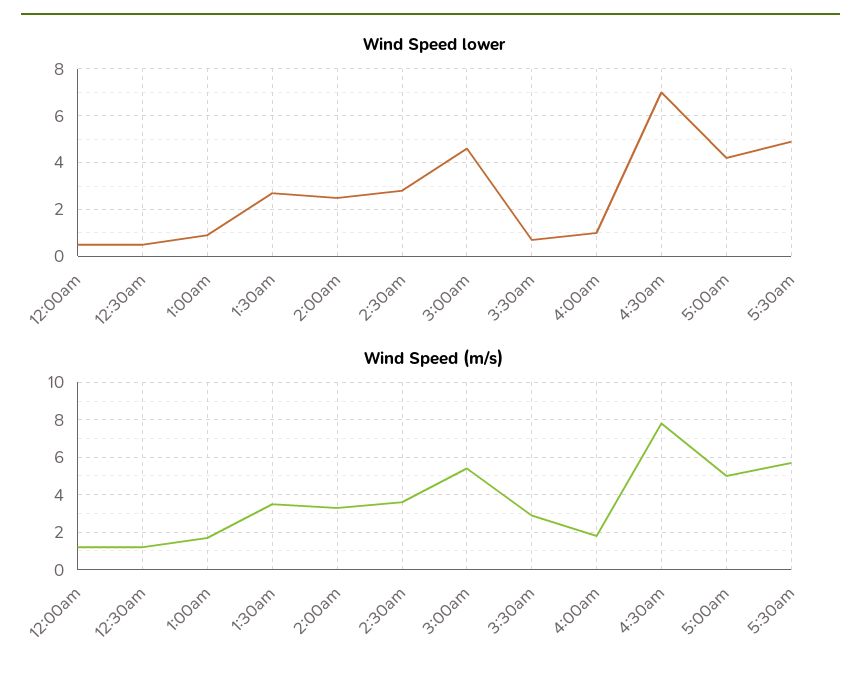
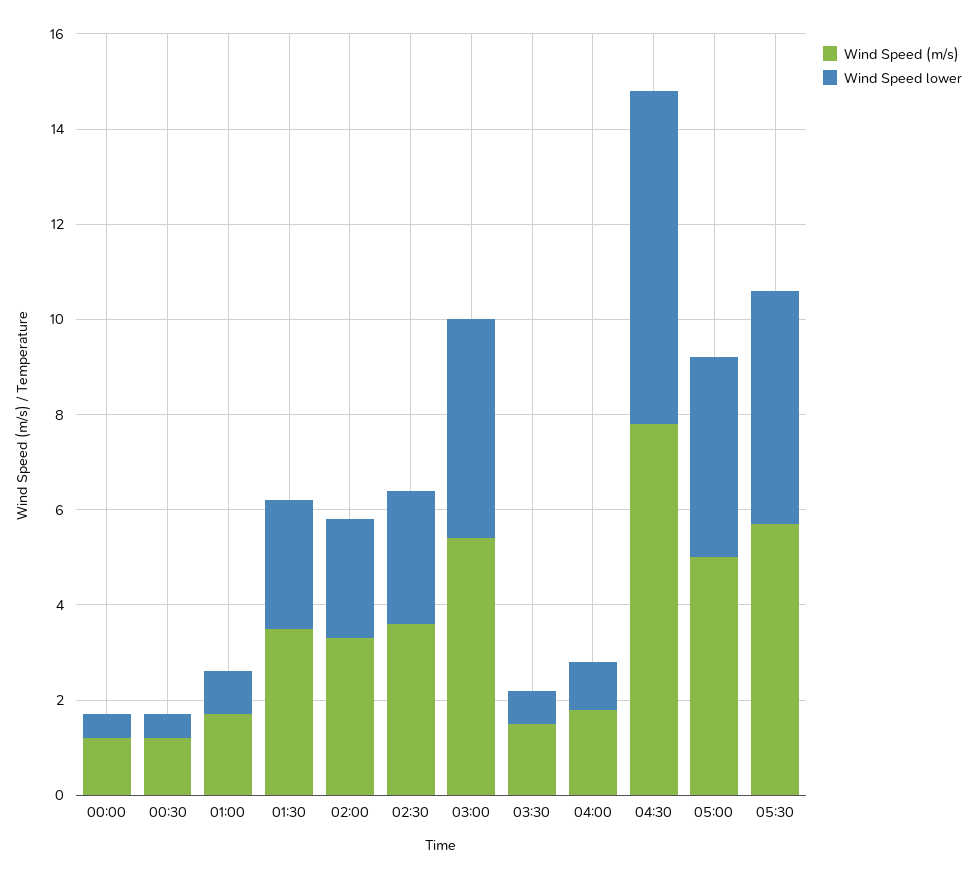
  {
    "Wind Speed lower": {
      "12:00am": 0.5,
      "12:30am": 0.5,
      "1:00am": 1,
      "1:30am": 2.5,
      "2:00am": 2.5,
      "2:30am": 3,
      "3:00am": 4.5,
      "3:30am": 0.5,
      "4:00am": 1,
      "4:30am": 7,
      "5:00am": 4,
      "5:30am": 5
    },
    "Wind Speed (m/s)": {
      "12:00am": 1,
      "12:30am": 1,
      "1:00am": 1.5,
      "1:30am": 3.5,
      "2:00am": 3.5,
      "2:30am": 3.5,
      "3:00am": 5.5,
-     "3:30am": 3,
+     "3:30am": 1.5,
      "4:00am": 2,
      "4:30am": 8,
      "5:00am": 5,
      "5:30am": 5.5
    }
  }

